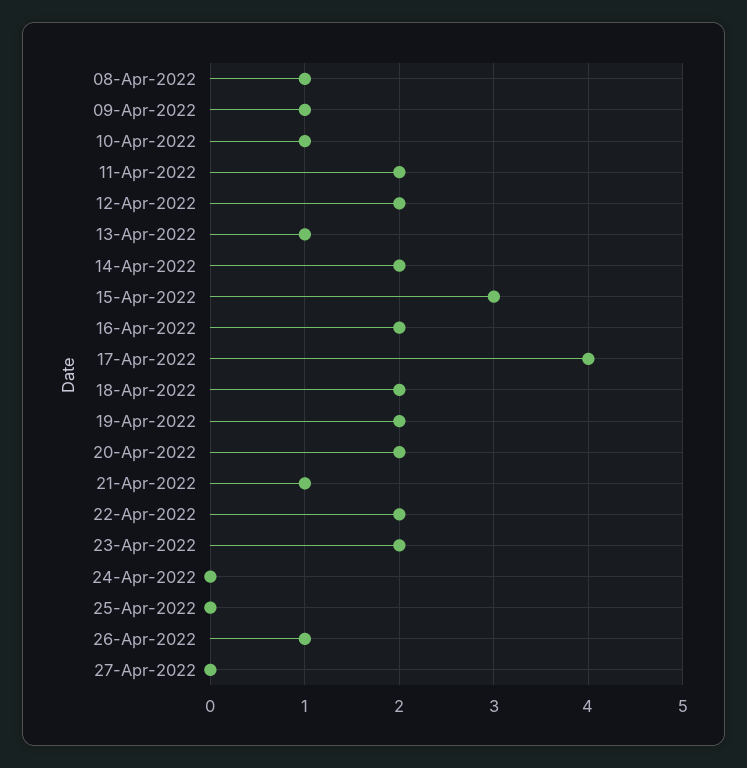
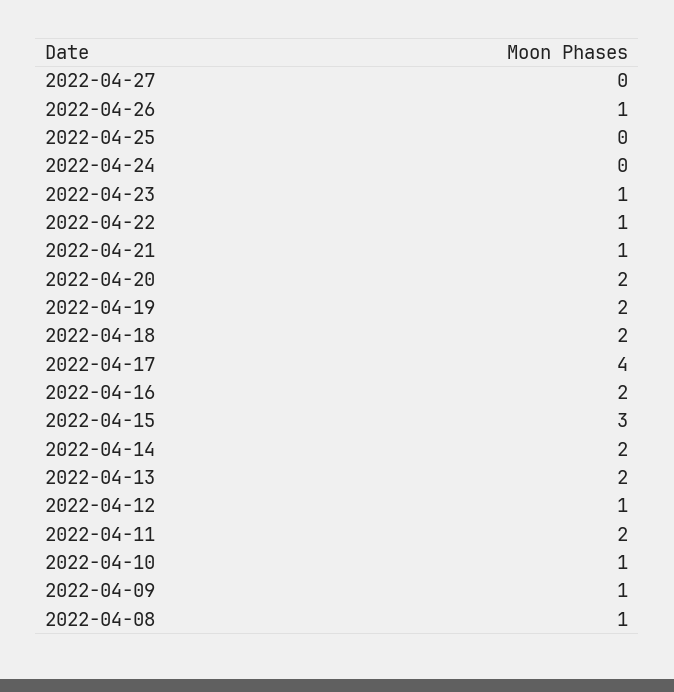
  {
    "08-Apr-2022": 1,
    "09-Apr-2022": 1,
    "10-Apr-2022": 1,
    "11-Apr-2022": 2,
-   "12-Apr-2022": 2,
+   "12-Apr-2022": 1,
-   "13-Apr-2022": 1,
+   "13-Apr-2022": 2,
    "14-Apr-2022": 2,
    "15-Apr-2022": 3,
    "16-Apr-2022": 2,
    "17-Apr-2022": 4,
    "18-Apr-2022": 2,
    "19-Apr-2022": 2,
    "20-Apr-2022": 2,
    "21-Apr-2022": 1,
-   "22-Apr-2022": 2,
+   "22-Apr-2022": 1,
-   "23-Apr-2022": 2,
+   "23-Apr-2022": 1,
    "24-Apr-2022": 0,
    "25-Apr-2022": 0,
    "26-Apr-2022": 1,
    "27-Apr-2022": 0
  }

